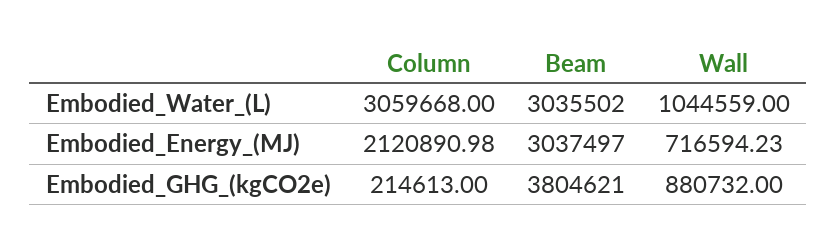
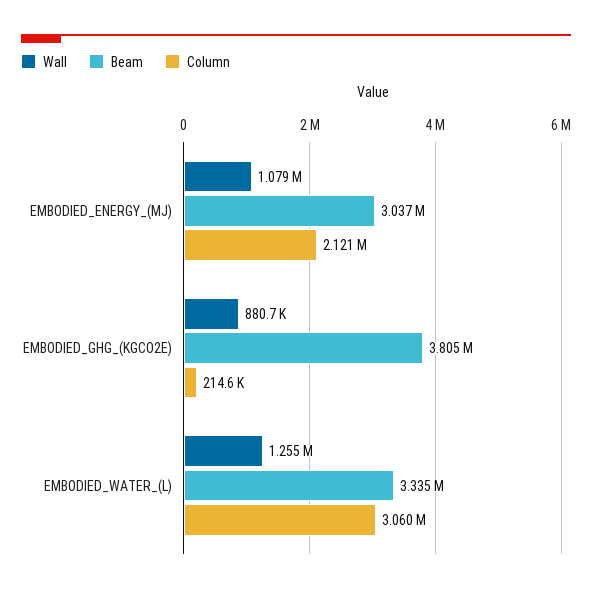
  {
    "Column": {
      "Embodied_Water_(L)": 3059668,
      "Embodied_Energy_(MJ)": 2120890.98,
      "Embodied_GHG_(kgCO2e)": 214613
    },
    "Beam": {
-     "Embodied_Water_(L)": 3035502,
+     "Embodied_Water_(L)": 3335000,
      "Embodied_Energy_(MJ)": 3037497,
      "Embodied_GHG_(kgCO2e)": 3804621
    },
    "Wall": {
-     "Embodied_Water_(L)": 1044559,
+     "Embodied_Water_(L)": 1255000,
-     "Embodied_Energy_(MJ)": 716594.23,
+     "Embodied_Energy_(MJ)": 1079000,
      "Embodied_GHG_(kgCO2e)": 880732
    }
  }

